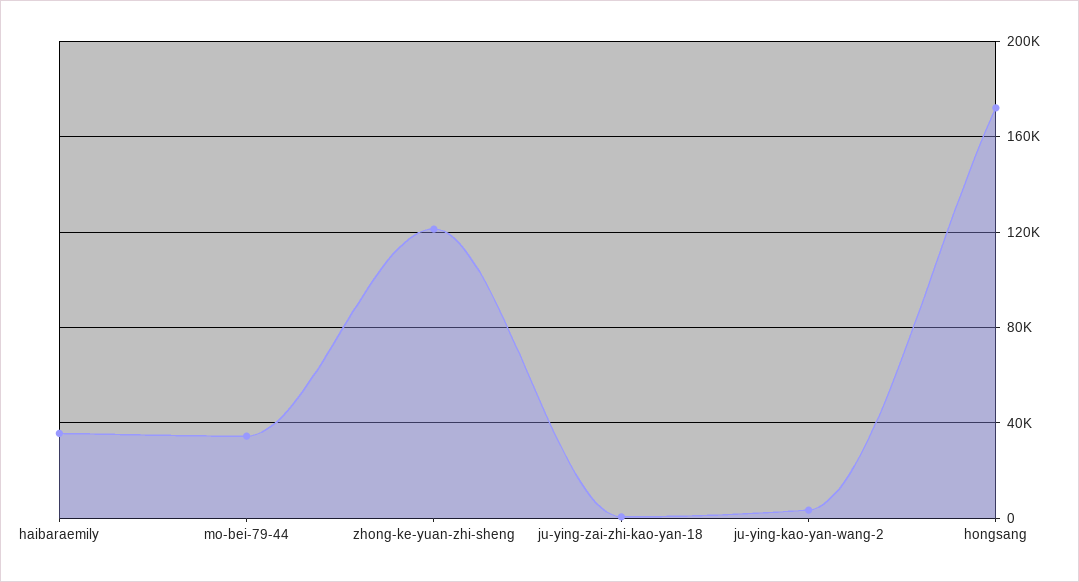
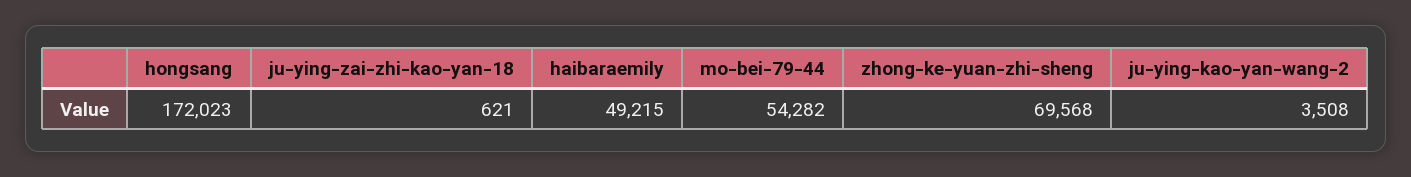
  {
-   "haibaraemily": 35000,
+   "haibaraemily": 49215,
-   "mo-bei-79-44": 35000,
+   "mo-bei-79-44": 54282,
-   "zhong-ke-yuan-zhi-sheng": 120000,
+   "zhong-ke-yuan-zhi-sheng": 69568,
    "ju-ying-zai-zhi-kao-yan-18": 621,
    "ju-ying-kao-yan-wang-2": 3508,
    "hongsang": 172023
  }

